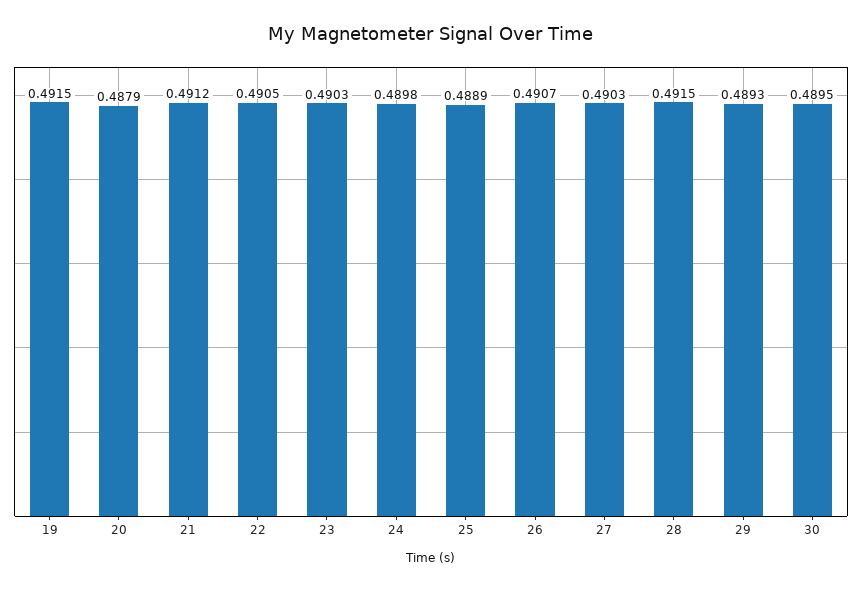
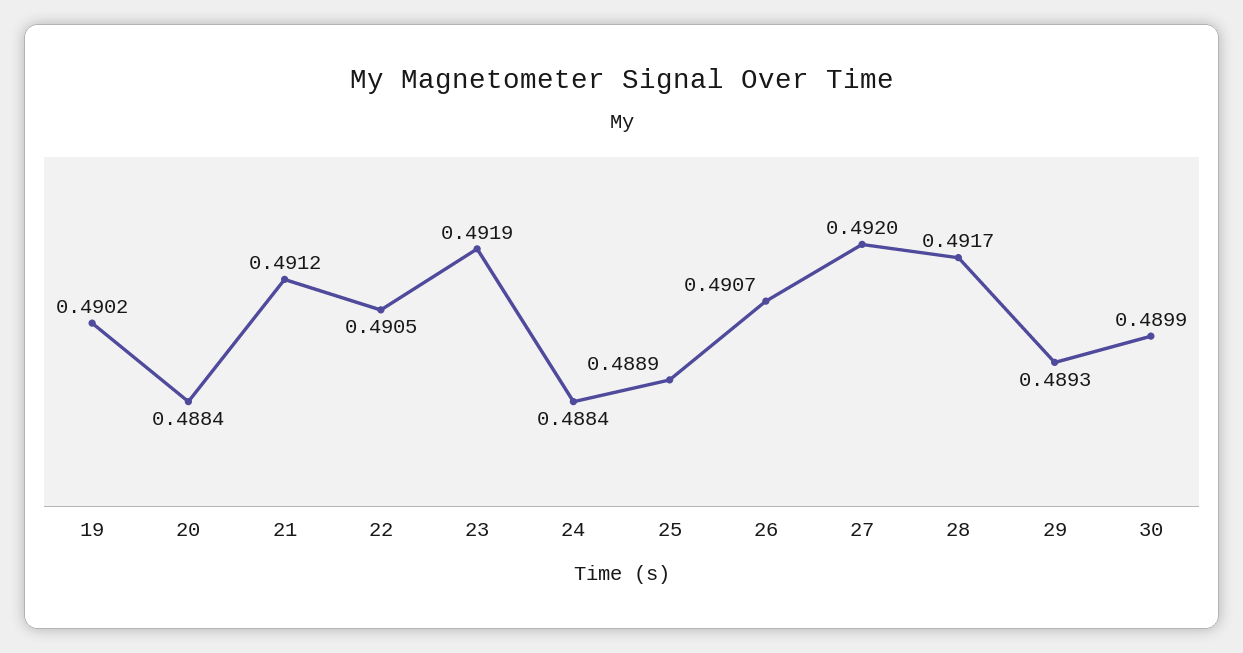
  {
-   "19": 0.4915,
+   "19": 0.4902,
-   "20": 0.4879,
+   "20": 0.4884,
    "21": 0.4912,
    "22": 0.4905,
-   "23": 0.4903,
+   "23": 0.4919,
-   "24": 0.4898,
+   "24": 0.4884,
    "25": 0.4889,
    "26": 0.4907,
-   "27": 0.4903,
+   "27": 0.492,
-   "28": 0.4915,
+   "28": 0.4917,
    "29": 0.4893,
-   "30": 0.4895
+   "30": 0.4899
  }

